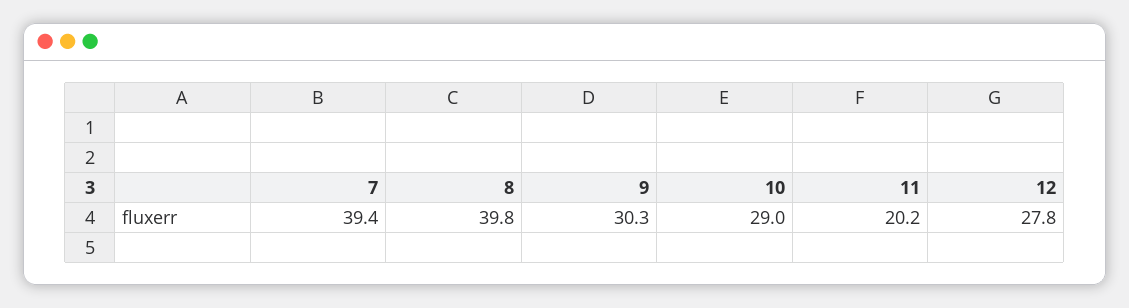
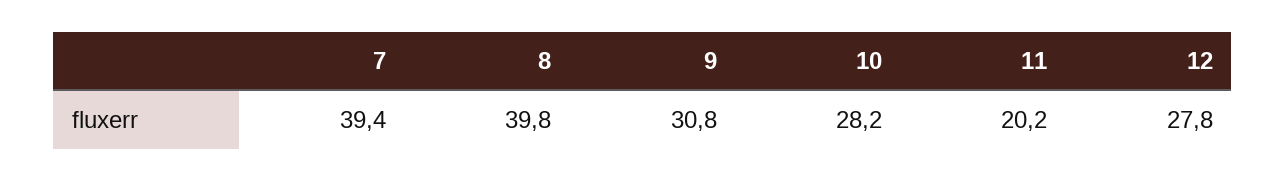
  {
    "7": 39.4,
    "8": 39.8,
-   "9": 30.3,
+   "9": 30.8,
-   "10": 29,
+   "10": 28.2,
    "11": 20.2,
    "12": 27.8
  }

